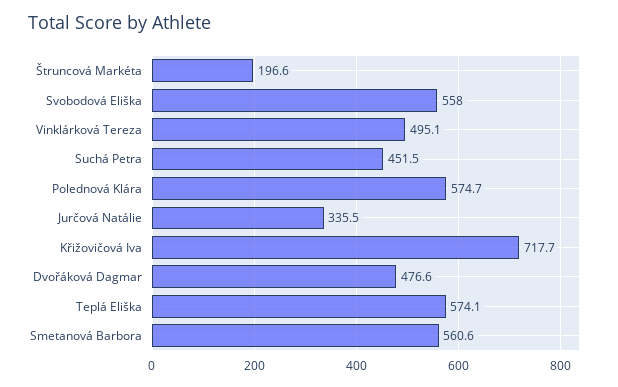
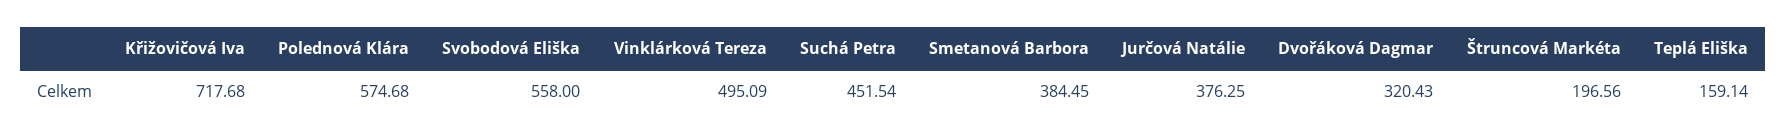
  {
    "Štruncová Markéta": 196.56,
    "Svobodová Eliška": 558,
    "Vinklárková Tereza": 495.09,
    "Suchá Petra": 451.54,
    "Polednová Klára": 574.68,
-   "Jurčová Natálie": 335.5,
+   "Jurčová Natálie": 376.25,
    "Křižovičová Iva": 717.68,
-   "Dvořáková Dagmar": 476.6,
+   "Dvořáková Dagmar": 320.43,
-   "Teplá Eliška": 574.1,
+   "Teplá Eliška": 159.14,
-   "Smetanová Barbora": 560.6
+   "Smetanová Barbora": 384.45
  }

